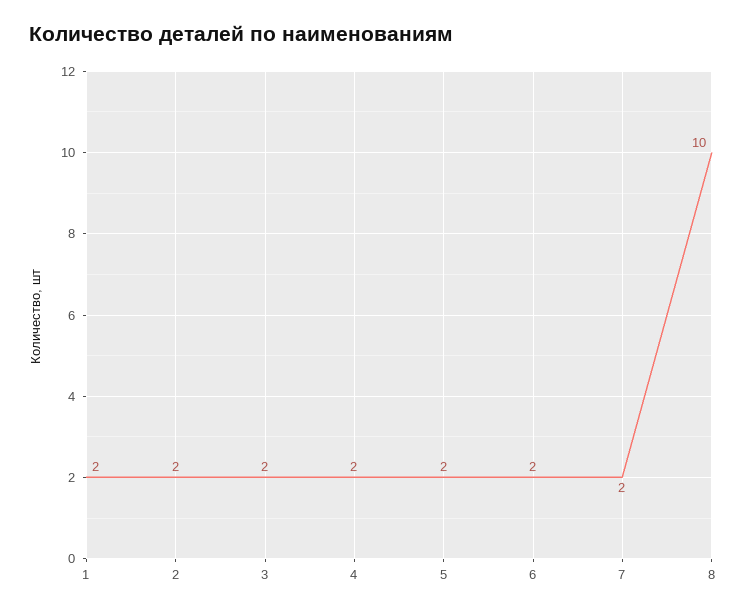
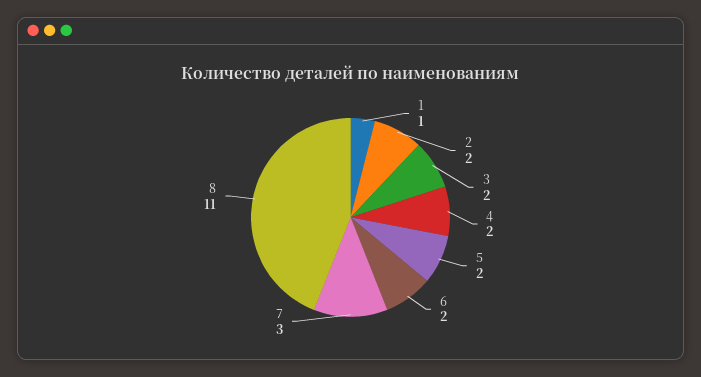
  {
-   "1": 2,
+   "1": 1,
    "2": 2,
    "3": 2,
    "4": 2,
    "5": 2,
    "6": 2,
-   "7": 2,
+   "7": 3,
-   "8": 10
+   "8": 11
  }

